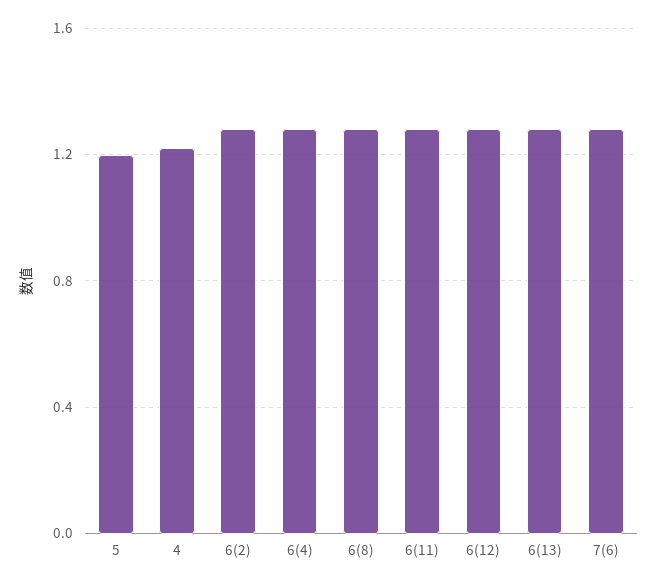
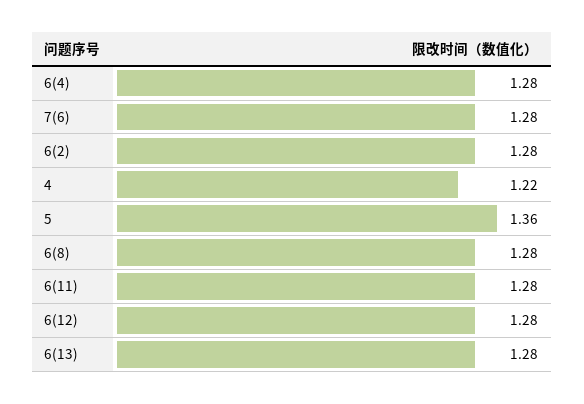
  {
-   "5": 1.2,
+   "5": 1.36,
    "4": 1.22,
    "6(2)": 1.28,
    "6(4)": 1.28,
    "6(8)": 1.28,
    "6(11)": 1.28,
    "6(12)": 1.28,
    "6(13)": 1.28,
    "7(6)": 1.28
  }

